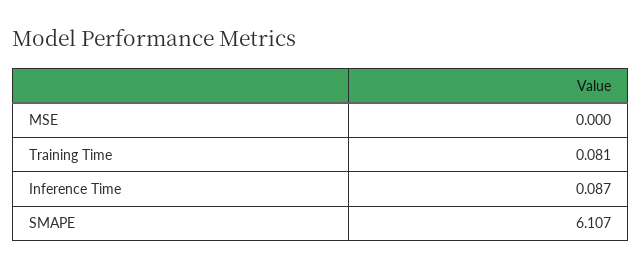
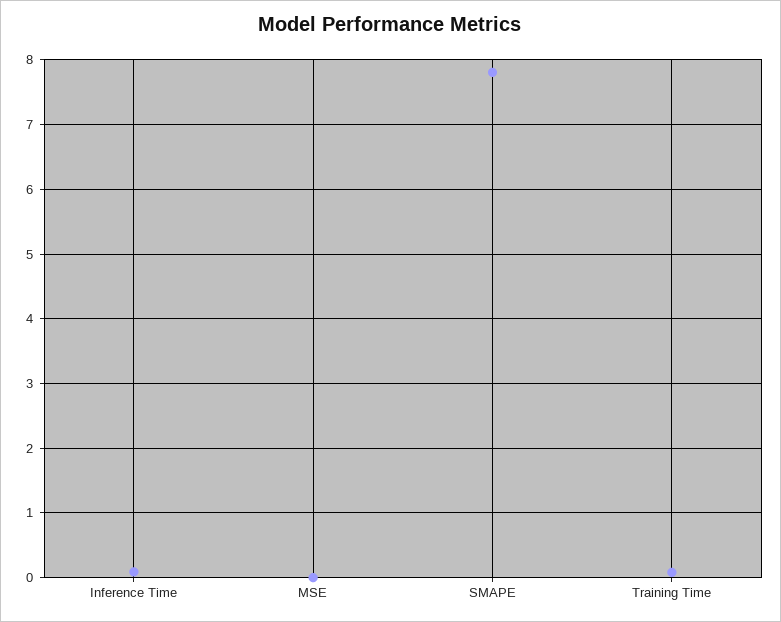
  {
    "MSE": 0,
    "Training Time": 0.081,
    "Inference Time": 0.087,
-   "SMAPE": 6.107
+   "SMAPE": 7.8
  }

